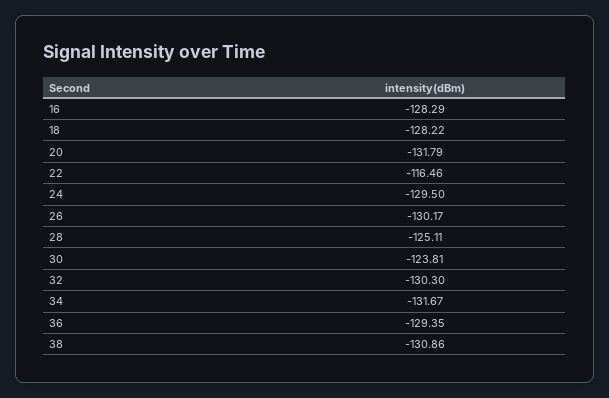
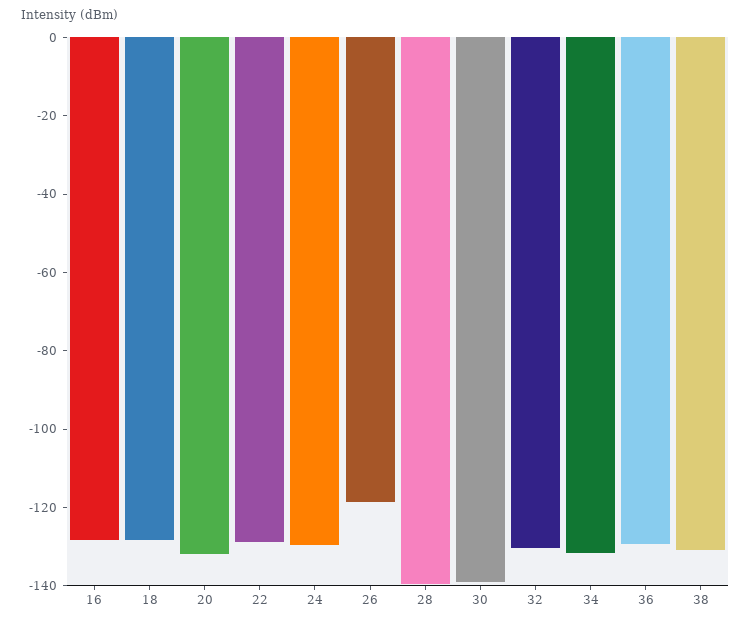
  {
    "16": -128.29,
    "18": -128.22,
    "20": -131.79,
-   "22": -116.46,
+   "22": -130,
    "24": -129.5,
-   "26": -130.17,
+   "26": -120,
-   "28": -125.11,
+   "28": -140,
-   "30": -123.81,
+   "30": -140,
    "32": -130.3,
    "34": -131.67,
    "36": -129.35,
    "38": -130.86
  }

